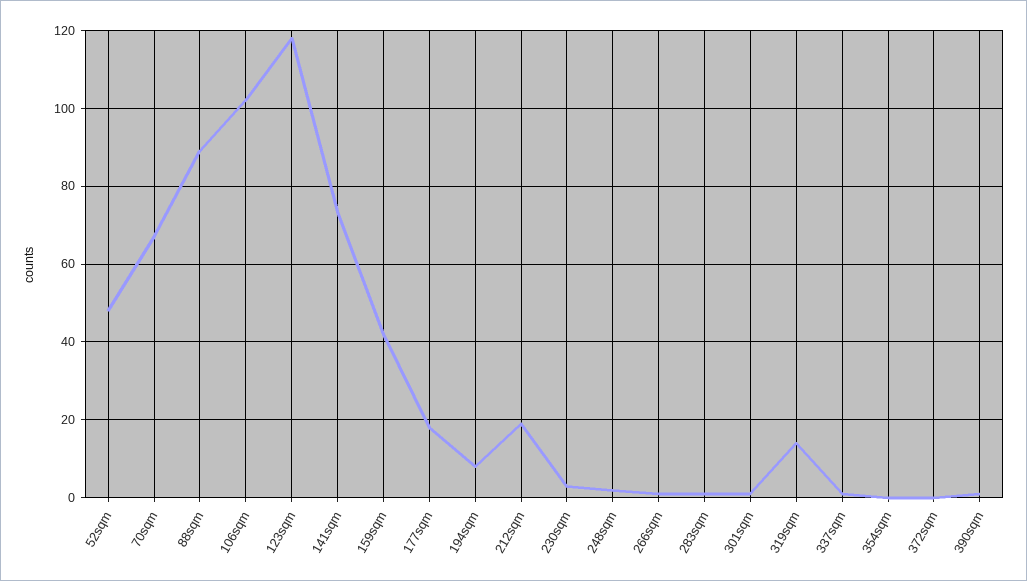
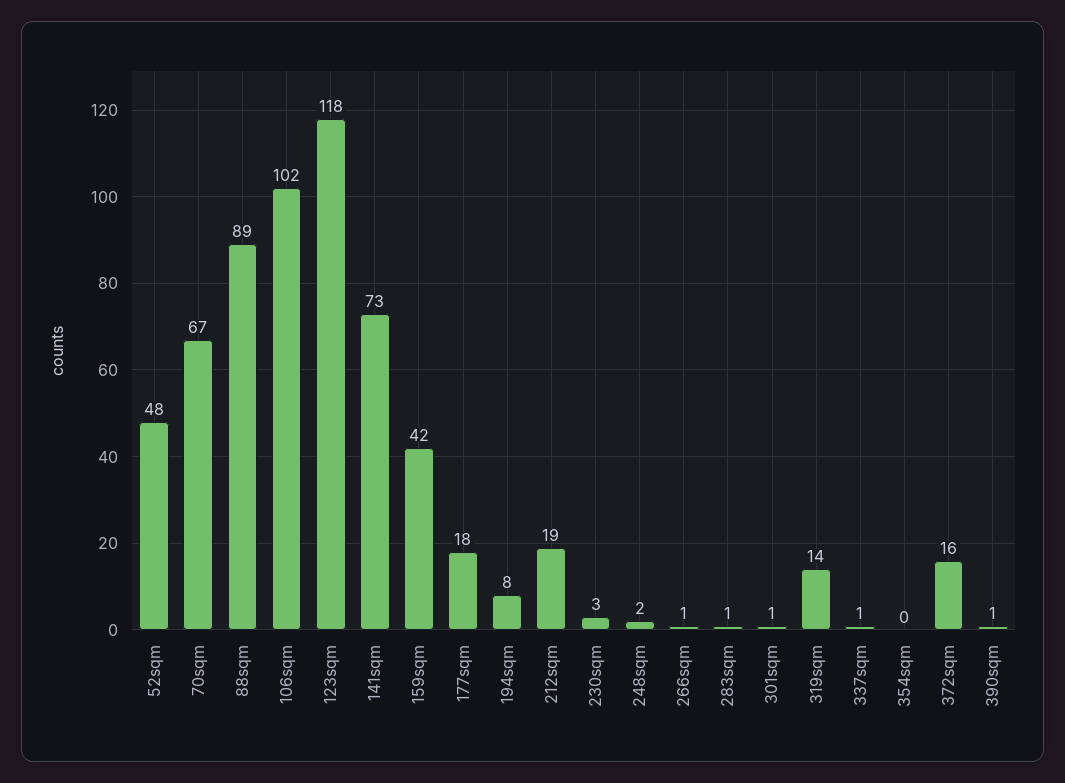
  {
    "52sqm": 48,
    "70sqm": 67,
    "88sqm": 89,
    "106sqm": 102,
    "123sqm": 118,
    "141sqm": 73,
    "159sqm": 42,
    "177sqm": 18,
    "194sqm": 8,
    "212sqm": 19,
    "230sqm": 3,
    "248sqm": 2,
    "266sqm": 1,
    "283sqm": 1,
    "301sqm": 1,
    "319sqm": 14,
    "337sqm": 1,
    "354sqm": 0,
-   "372sqm": 0,
+   "372sqm": 16,
    "390sqm": 1
  }

